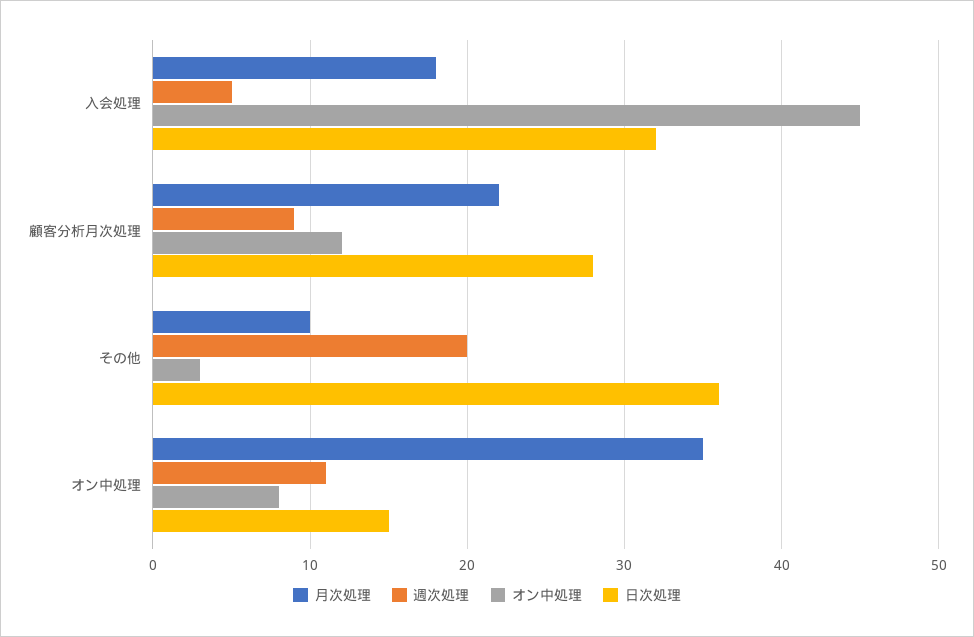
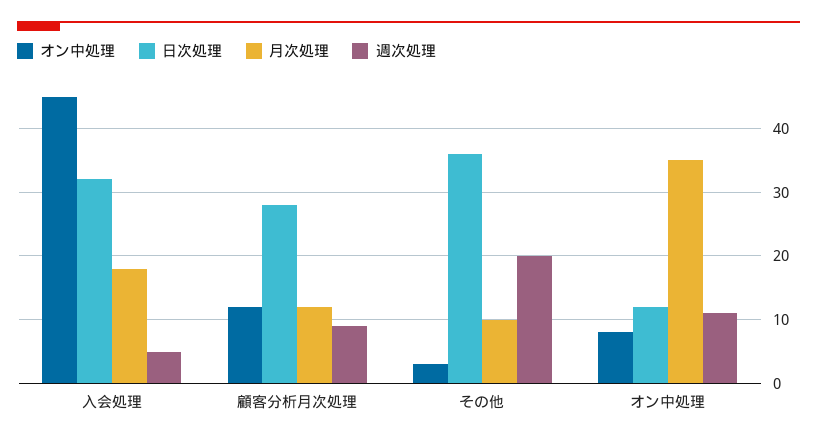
  {
    "月次処理": {
      "入会処理": 18,
-     "顧客分析月次処理": 22,
+     "顧客分析月次処理": 12,
      "その他": 10,
      "オン中処理": 35
    },
    "週次処理": {
      "入会処理": 5,
      "顧客分析月次処理": 9,
      "その他": 20,
      "オン中処理": 11
    },
    "オン中処理": {
      "入会処理": 45,
      "顧客分析月次処理": 12,
      "その他": 3,
      "オン中処理": 8
    },
    "日次処理": {
      "入会処理": 32,
      "顧客分析月次処理": 28,
      "その他": 36,
-     "オン中処理": 15
+     "オン中処理": 12
    }
  }

